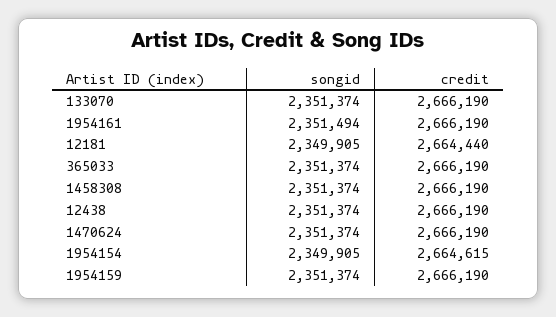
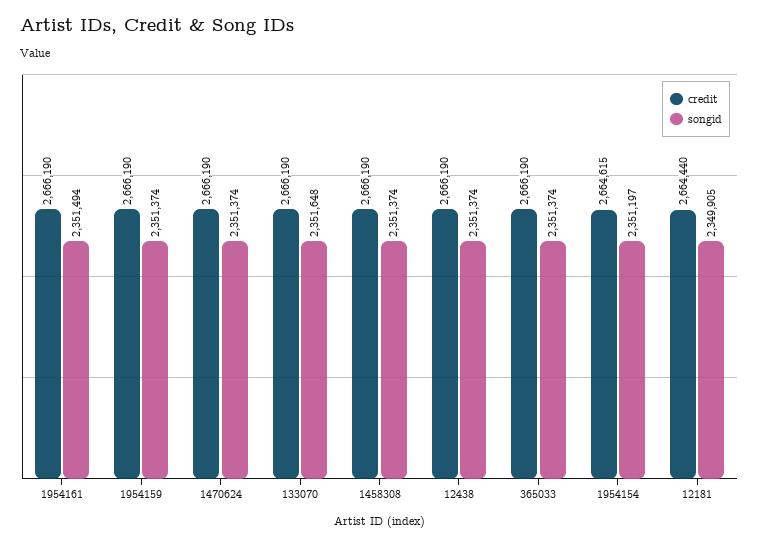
  {
    "songid": {
-     "133070": 2351374,
+     "133070": 2351648,
      "1954161": 2351494,
      "12181": 2349905,
      "365033": 2351374,
      "1458308": 2351374,
      "12438": 2351374,
      "1470624": 2351374,
-     "1954154": 2349905,
+     "1954154": 2351197,
      "1954159": 2351374
    },
    "credit": {
      "133070": 2666190,
      "1954161": 2666190,
      "12181": 2664440,
      "365033": 2666190,
      "1458308": 2666190,
      "12438": 2666190,
      "1470624": 2666190,
      "1954154": 2664615,
      "1954159": 2666190
    }
  }

